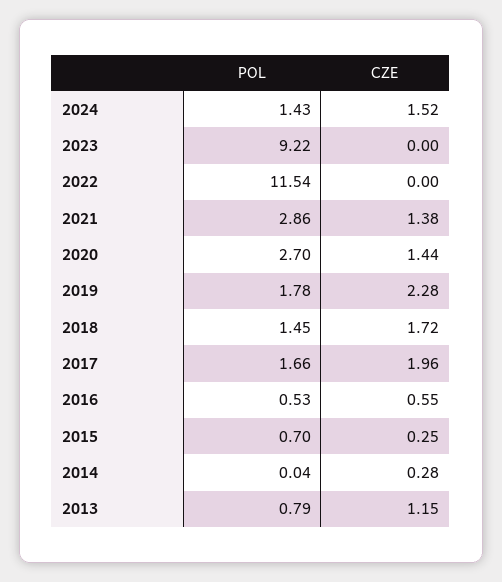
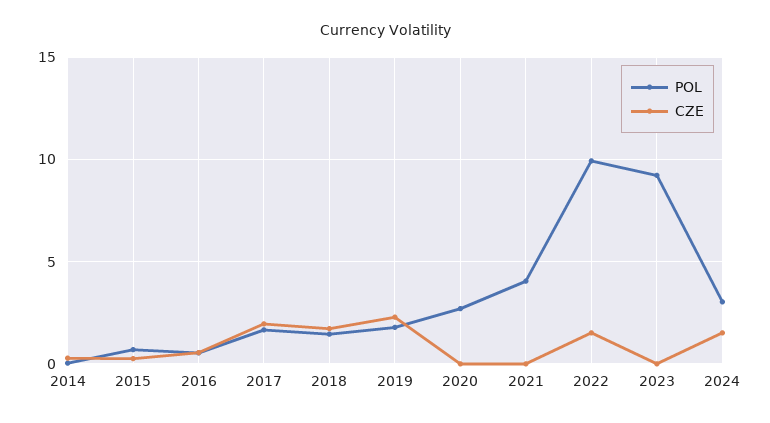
  {
    "POL": {
-     "2024": 1.43,
+     "2024": 3,
      "2023": 9.22,
-     "2022": 11.54,
+     "2022": 10,
-     "2021": 2.86,
+     "2021": 4,
      "2020": 2.7,
      "2019": 1.78,
      "2018": 1.45,
      "2017": 1.66,
      "2016": 0.53,
      "2015": 0.7,
-     "2014": 0.04,
+     "2014": 0.04
-     "2013": 0.79
    },
    "CZE": {
      "2024": 1.52,
      "2023": 0,
-     "2022": 0,
+     "2022": 1.5,
-     "2021": 1.38,
+     "2021": 0,
-     "2020": 1.44,
+     "2020": 0,
      "2019": 2.28,
      "2018": 1.72,
      "2017": 1.96,
      "2016": 0.55,
      "2015": 0.25,
-     "2014": 0.28,
+     "2014": 0.28
-     "2013": 1.15
    }
  }

